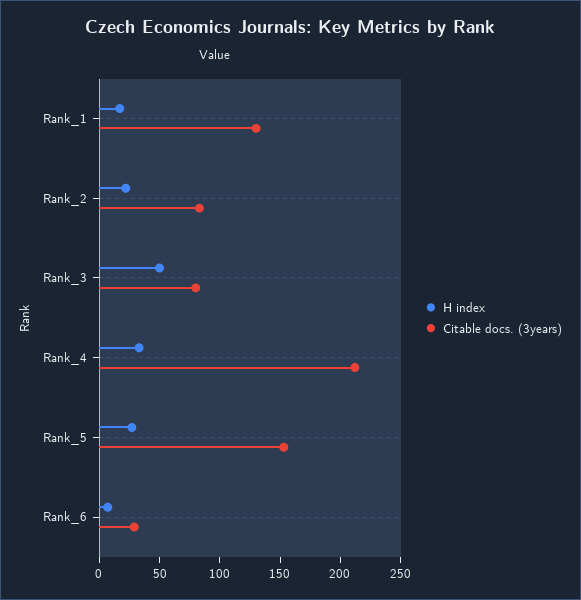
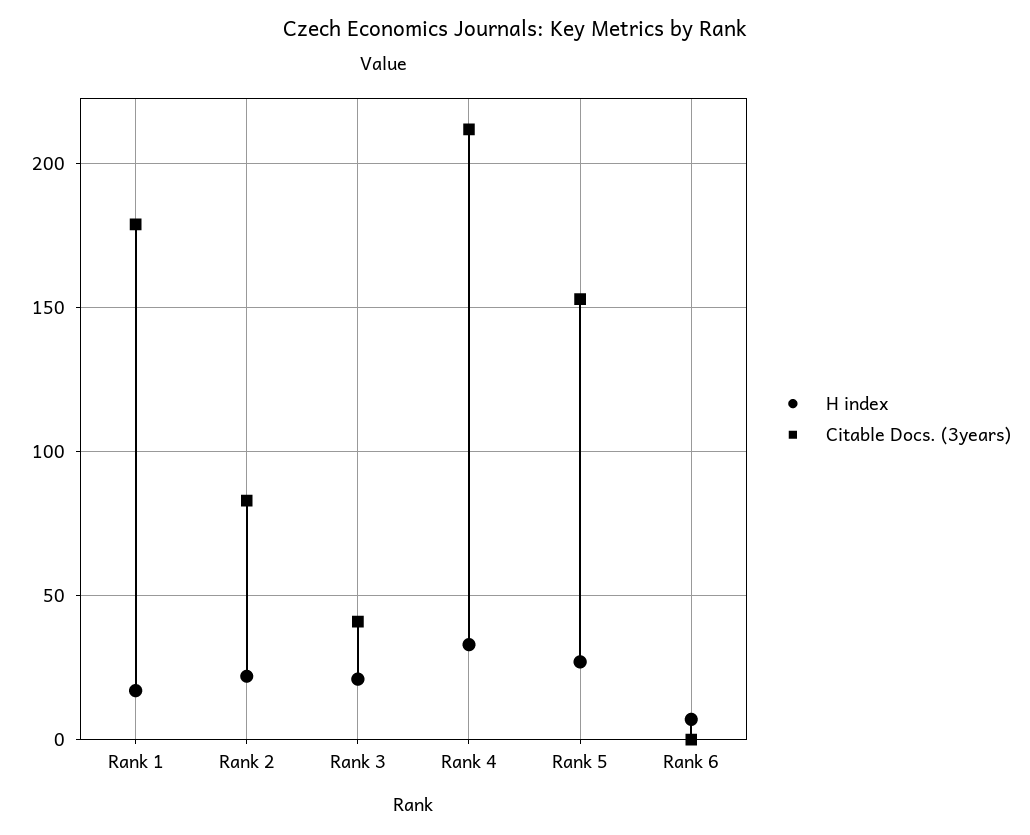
  {
    "H index": {
      "Rank_1": 15,
      "Rank_2": 20,
-     "Rank_3": 50,
+     "Rank_3": 20,
      "Rank_4": 35,
      "Rank_5": 25,
      "Rank_6": 5
    },
    "Citable docs. (3years)": {
-     "Rank_1": 130,
+     "Rank_1": 180,
      "Rank_2": 85,
-     "Rank_3": 80,
+     "Rank_3": 40,
      "Rank_4": 210,
      "Rank_5": 155,
-     "Rank_6": 30
+     "Rank_6": 0
    }
  }

